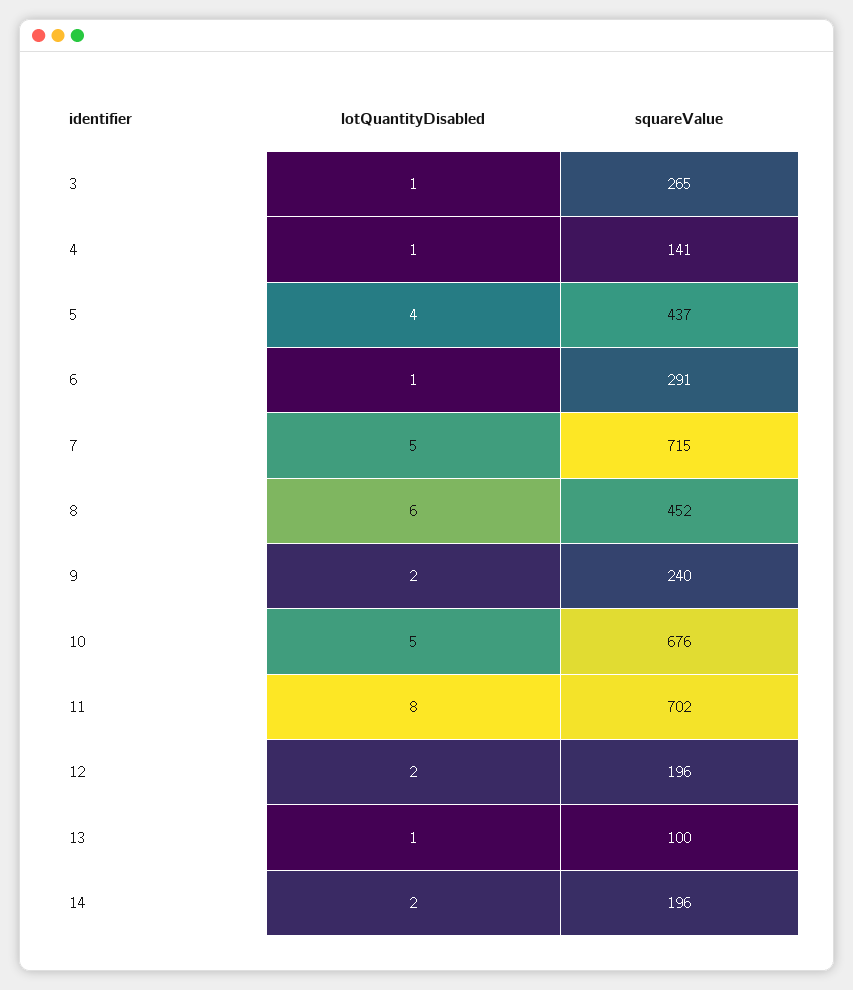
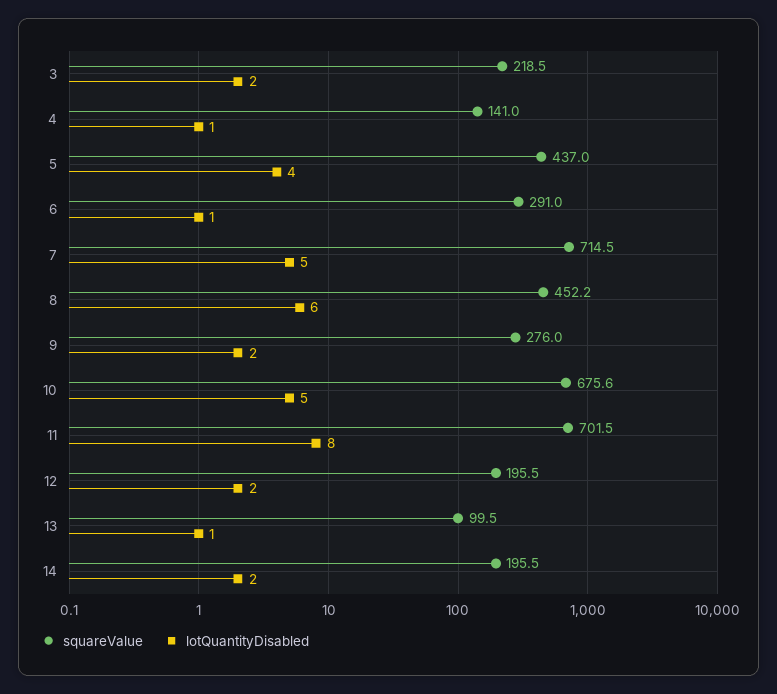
  {
    "lotQuantityDisabled": {
-     "3": 1,
+     "3": 2,
      "4": 1,
      "5": 4,
      "6": 1,
      "7": 5,
      "8": 6,
      "9": 2,
      "10": 5,
      "11": 8,
      "12": 2,
      "13": 1,
      "14": 2
    },
    "squareValue": {
-     "3": 265,
+     "3": 218.5,
      "4": 141,
      "5": 437,
      "6": 291,
      "7": 714.5,
      "8": 452.2,
-     "9": 240,
+     "9": 276,
      "10": 675.6,
      "11": 701.5,
      "12": 195.5,
      "13": 99.5,
      "14": 195.5
    }
  }

